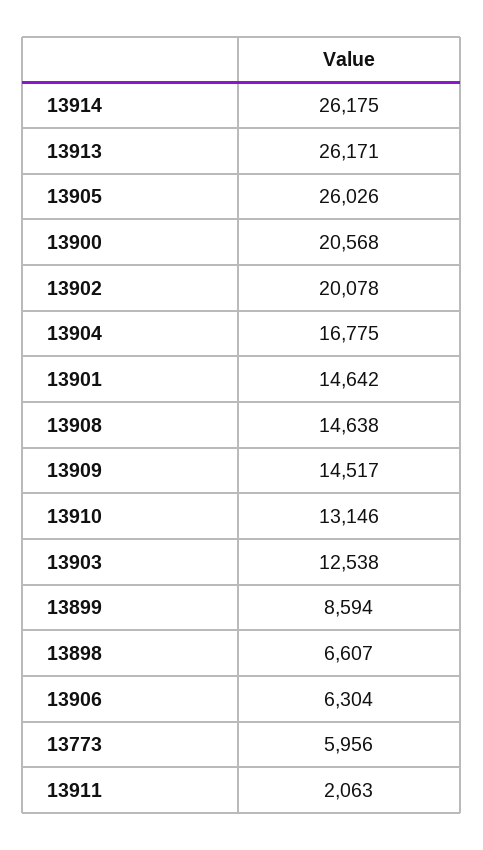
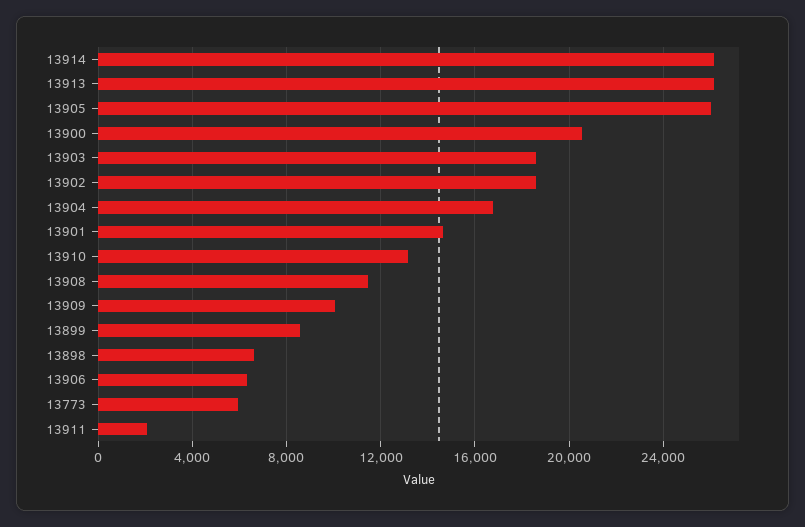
  {
    "13914": 26175,
    "13913": 26171,
    "13905": 26026,
    "13900": 20568,
-   "13902": 20078,
+   "13902": 18500,
    "13904": 16775,
    "13901": 14642,
-   "13908": 14638,
+   "13908": 11500,
-   "13909": 14517,
+   "13909": 10000,
    "13910": 13146,
-   "13903": 12538,
+   "13903": 18500,
    "13899": 8594,
    "13898": 6607,
    "13906": 6304,
    "13773": 5956,
    "13911": 2063
  }

